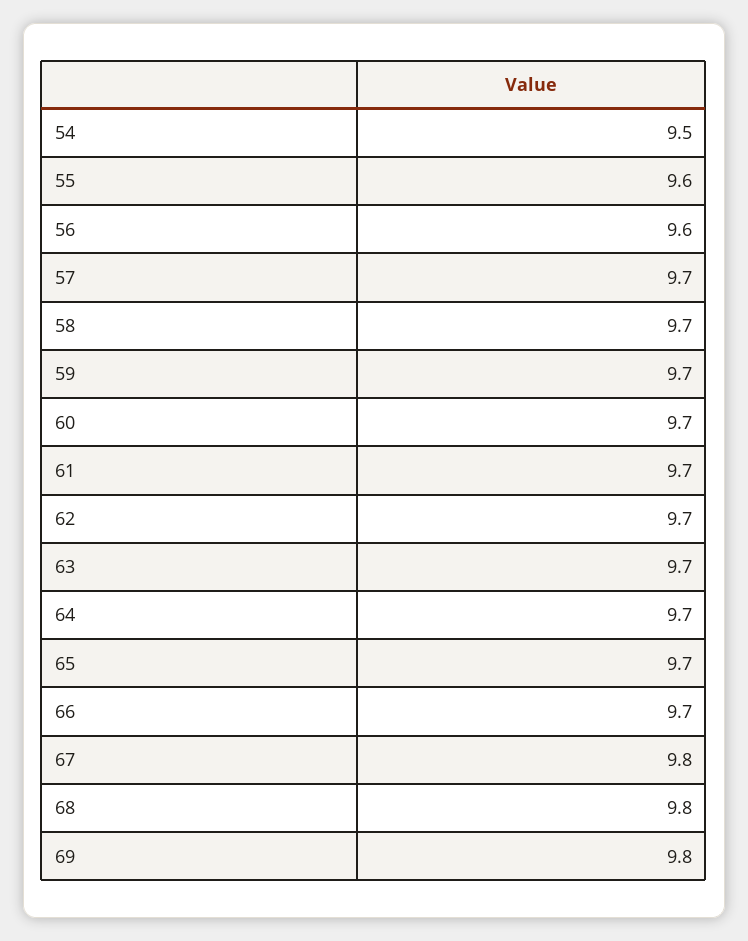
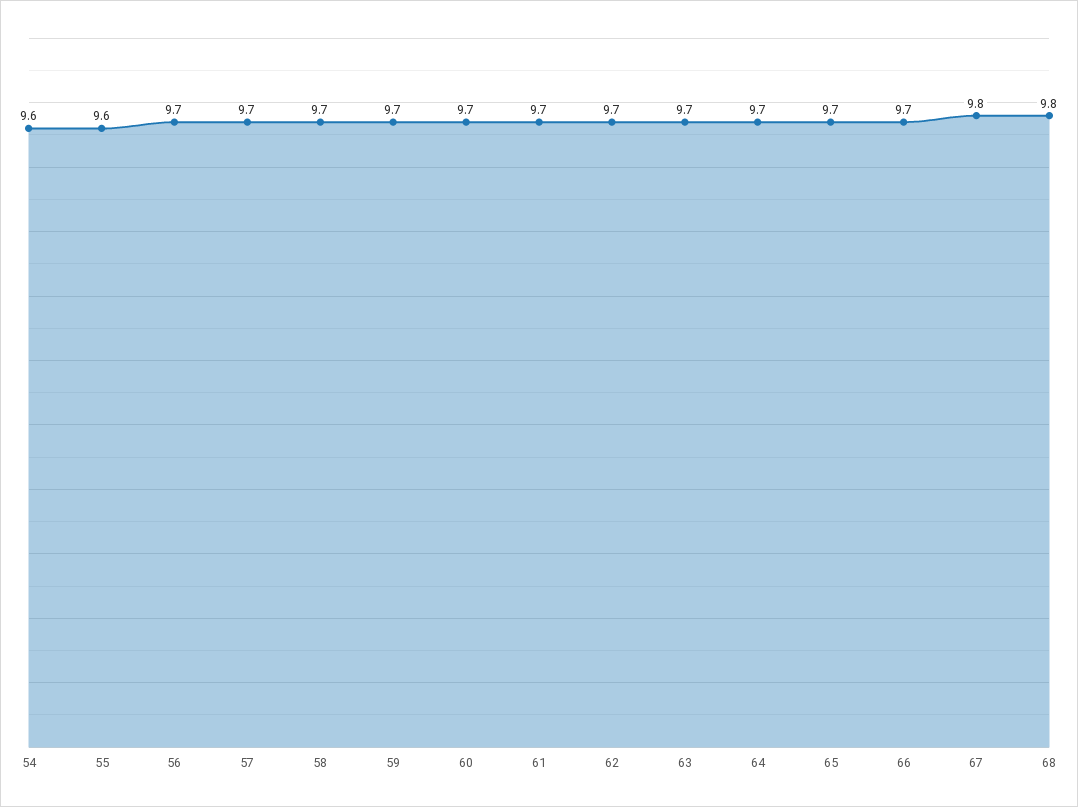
  {
-   "54": 9.5,
+   "54": 9.6,
    "55": 9.6,
-   "56": 9.6,
+   "56": 9.7,
    "57": 9.7,
    "58": 9.7,
    "59": 9.7,
    "60": 9.7,
    "61": 9.7,
    "62": 9.7,
    "63": 9.7,
    "64": 9.7,
    "65": 9.7,
    "66": 9.7,
    "67": 9.8,
-   "68": 9.8,
+   "68": 9.8
-   "69": 9.8
  }

